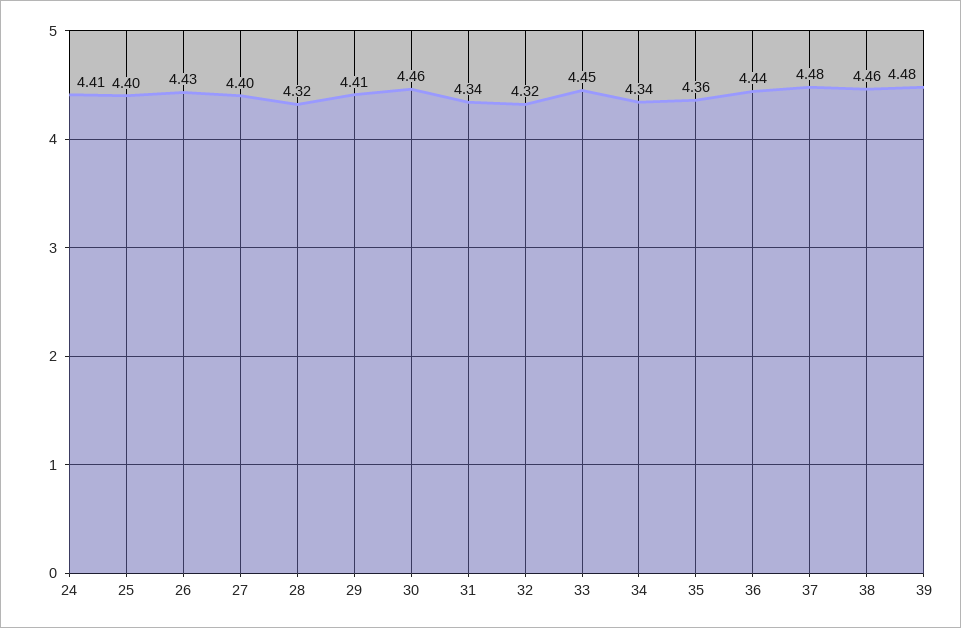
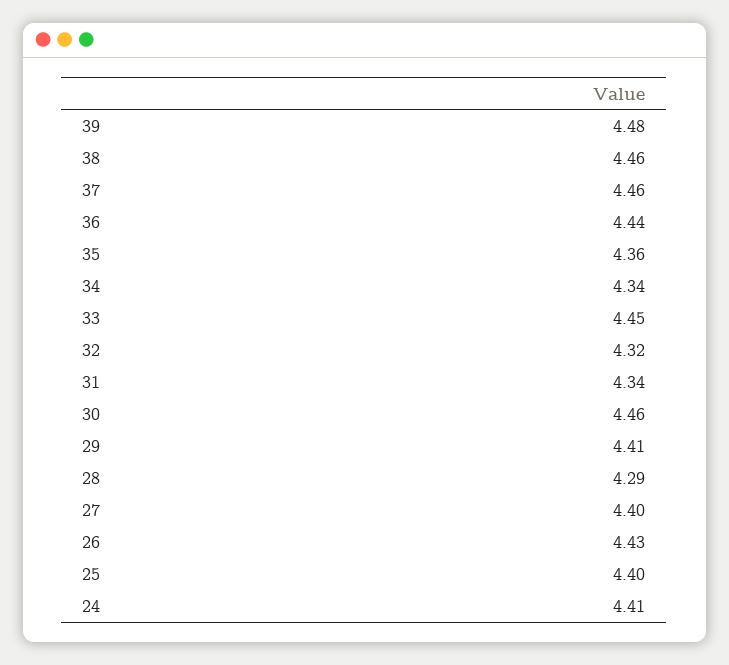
  {
    "24": 4.41,
    "25": 4.4,
    "26": 4.43,
    "27": 4.4,
-   "28": 4.32,
+   "28": 4.29,
    "29": 4.41,
    "30": 4.46,
    "31": 4.34,
    "32": 4.32,
    "33": 4.45,
    "34": 4.34,
    "35": 4.36,
    "36": 4.44,
-   "37": 4.48,
+   "37": 4.46,
    "38": 4.46,
    "39": 4.48
  }

